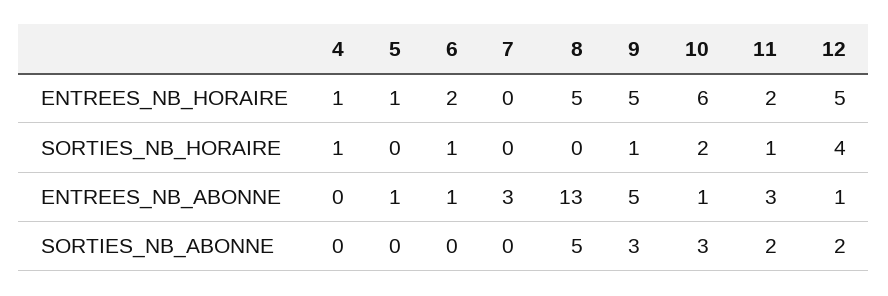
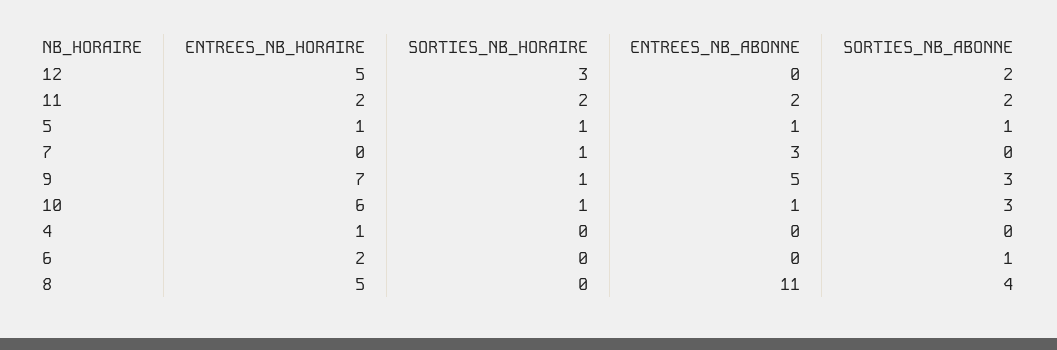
  {
    "4": {
      "ENTREES_NB_HORAIRE": 1,
-     "SORTIES_NB_HORAIRE": 1,
+     "SORTIES_NB_HORAIRE": 0,
      "ENTREES_NB_ABONNE": 0,
      "SORTIES_NB_ABONNE": 0
    },
    "5": {
      "ENTREES_NB_HORAIRE": 1,
-     "SORTIES_NB_HORAIRE": 0,
+     "SORTIES_NB_HORAIRE": 1,
      "ENTREES_NB_ABONNE": 1,
-     "SORTIES_NB_ABONNE": 0
+     "SORTIES_NB_ABONNE": 1
    },
    "6": {
      "ENTREES_NB_HORAIRE": 2,
-     "SORTIES_NB_HORAIRE": 1,
+     "SORTIES_NB_HORAIRE": 0,
-     "ENTREES_NB_ABONNE": 1,
+     "ENTREES_NB_ABONNE": 0,
-     "SORTIES_NB_ABONNE": 0
+     "SORTIES_NB_ABONNE": 1
    },
    "7": {
      "ENTREES_NB_HORAIRE": 0,
-     "SORTIES_NB_HORAIRE": 0,
+     "SORTIES_NB_HORAIRE": 1,
      "ENTREES_NB_ABONNE": 3,
      "SORTIES_NB_ABONNE": 0
    },
    "8": {
      "ENTREES_NB_HORAIRE": 5,
      "SORTIES_NB_HORAIRE": 0,
-     "ENTREES_NB_ABONNE": 13,
+     "ENTREES_NB_ABONNE": 11,
-     "SORTIES_NB_ABONNE": 5
+     "SORTIES_NB_ABONNE": 4
    },
    "9": {
-     "ENTREES_NB_HORAIRE": 5,
+     "ENTREES_NB_HORAIRE": 7,
      "SORTIES_NB_HORAIRE": 1,
      "ENTREES_NB_ABONNE": 5,
      "SORTIES_NB_ABONNE": 3
    },
    "10": {
      "ENTREES_NB_HORAIRE": 6,
-     "SORTIES_NB_HORAIRE": 2,
+     "SORTIES_NB_HORAIRE": 1,
      "ENTREES_NB_ABONNE": 1,
      "SORTIES_NB_ABONNE": 3
    },
    "11": {
      "ENTREES_NB_HORAIRE": 2,
-     "SORTIES_NB_HORAIRE": 1,
+     "SORTIES_NB_HORAIRE": 2,
-     "ENTREES_NB_ABONNE": 3,
+     "ENTREES_NB_ABONNE": 2,
      "SORTIES_NB_ABONNE": 2
    },
    "12": {
      "ENTREES_NB_HORAIRE": 5,
-     "SORTIES_NB_HORAIRE": 4,
+     "SORTIES_NB_HORAIRE": 3,
-     "ENTREES_NB_ABONNE": 1,
+     "ENTREES_NB_ABONNE": 0,
      "SORTIES_NB_ABONNE": 2
    }
  }

